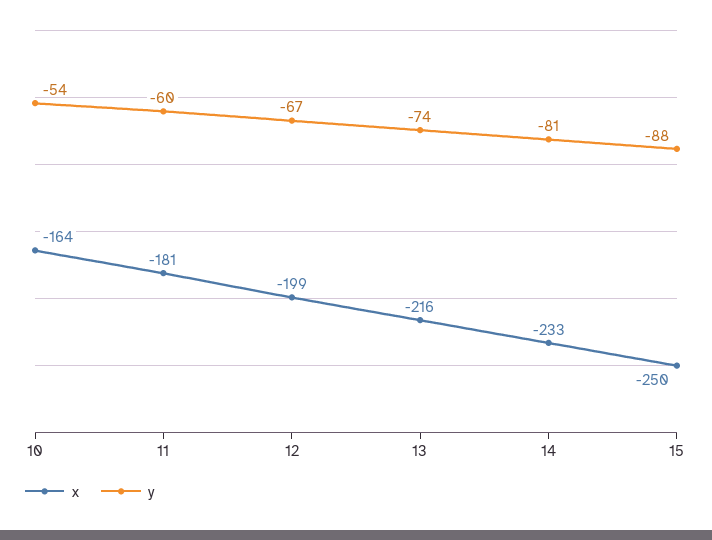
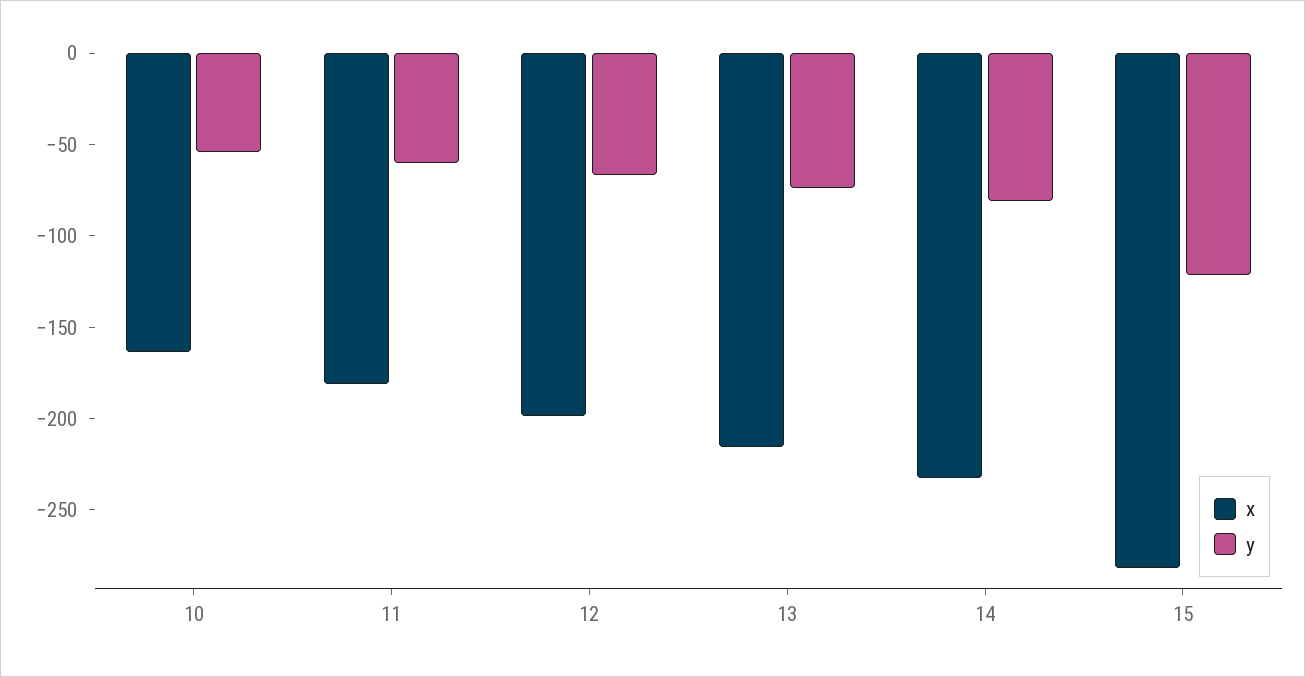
  {
    "x": {
      "10": -164,
      "11": -181,
      "12": -199,
      "13": -216,
      "14": -233,
-     "15": -250
+     "15": -280
    },
    "y": {
      "10": -54,
      "11": -60,
      "12": -67,
      "13": -74,
      "14": -81,
-     "15": -88
+     "15": -120
    }
  }

